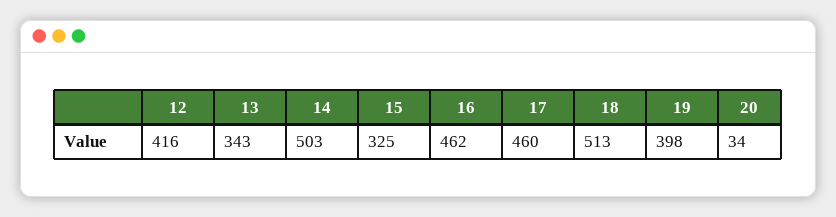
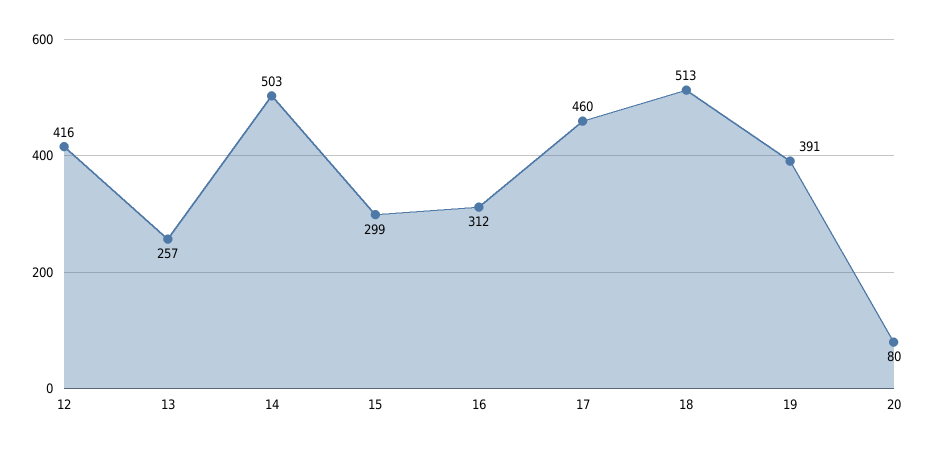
  {
    "12": 416,
-   "13": 343,
+   "13": 257,
    "14": 503,
-   "15": 325,
+   "15": 299,
-   "16": 462,
+   "16": 312,
    "17": 460,
    "18": 513,
-   "19": 398,
+   "19": 391,
-   "20": 34
+   "20": 80
  }

